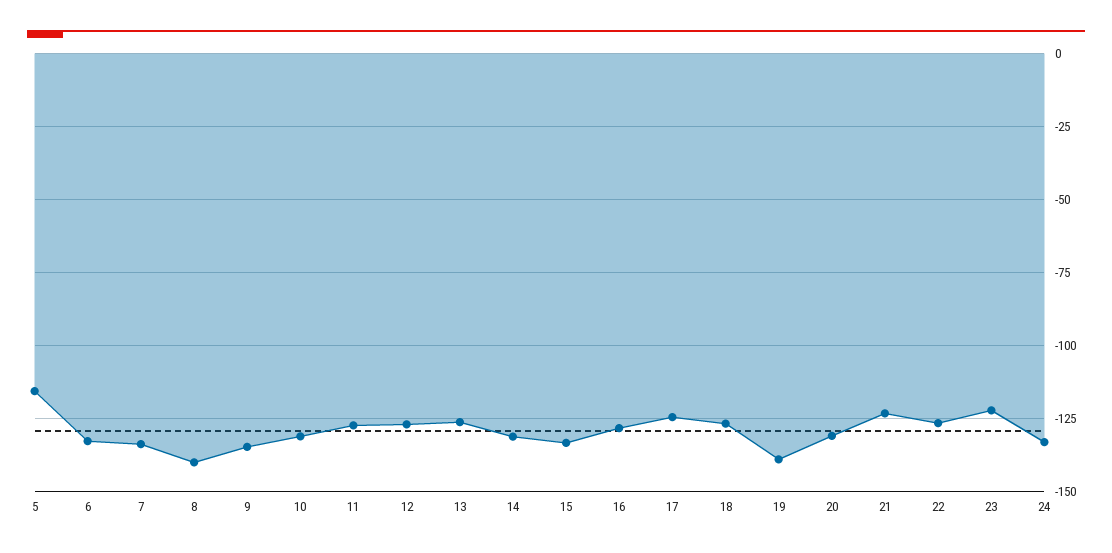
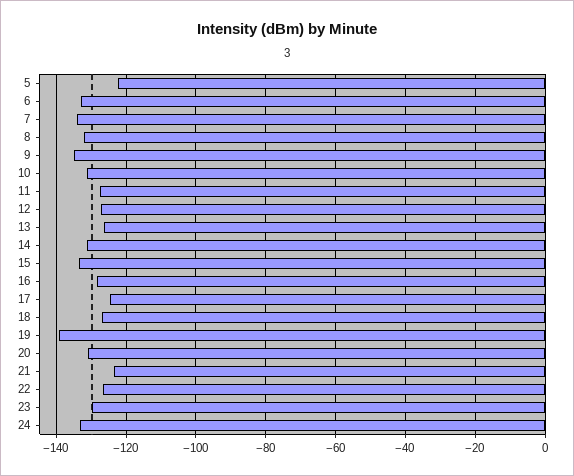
  {
-   "5": -115,
+   "5": -122,
    "6": -132,
    "7": -134,
-   "8": -140,
+   "8": -132,
    "9": -134,
    "10": -132,
    "11": -128,
    "12": -128,
    "13": -126,
    "14": -132,
    "15": -134,
    "16": -128,
    "17": -124,
    "18": -126,
    "19": -140,
    "20": -132,
    "21": -124,
    "22": -126,
-   "23": -122.5,
+   "23": -130,
    "24": -134
  }

